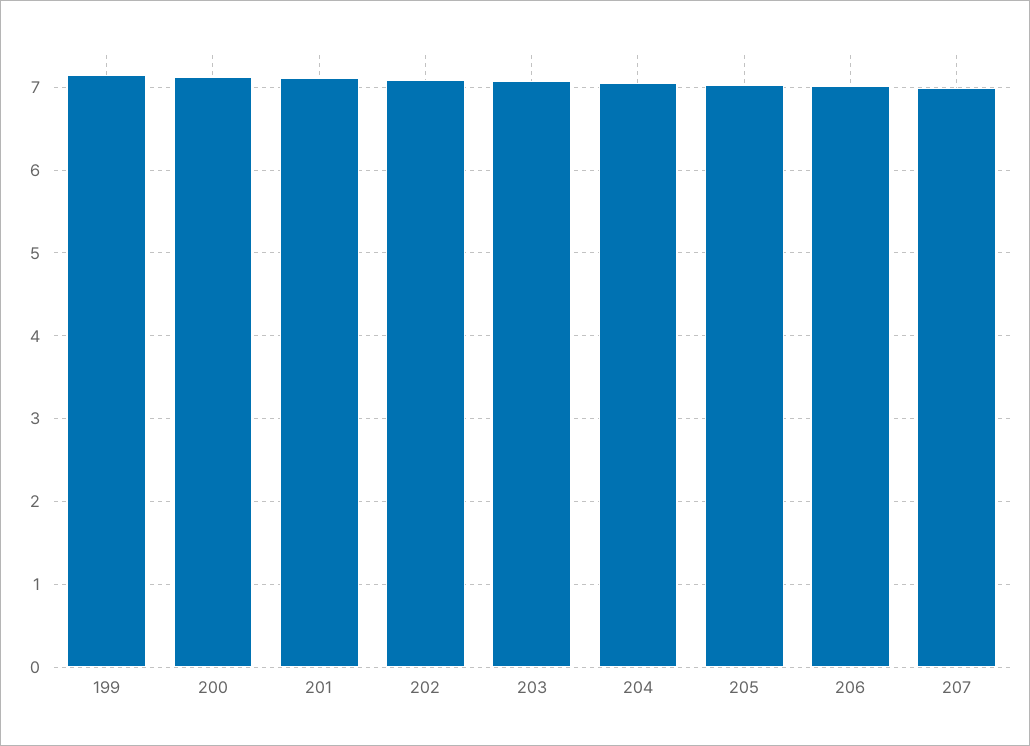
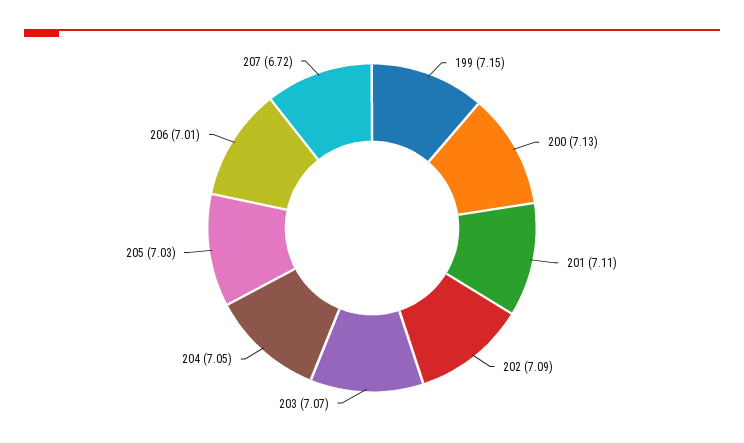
  {
    "199": 7.15,
    "200": 7.13,
    "201": 7.11,
    "202": 7.09,
    "203": 7.07,
    "204": 7.05,
    "205": 7.03,
    "206": 7.01,
-   "207": 7
+   "207": 6.72
  }

